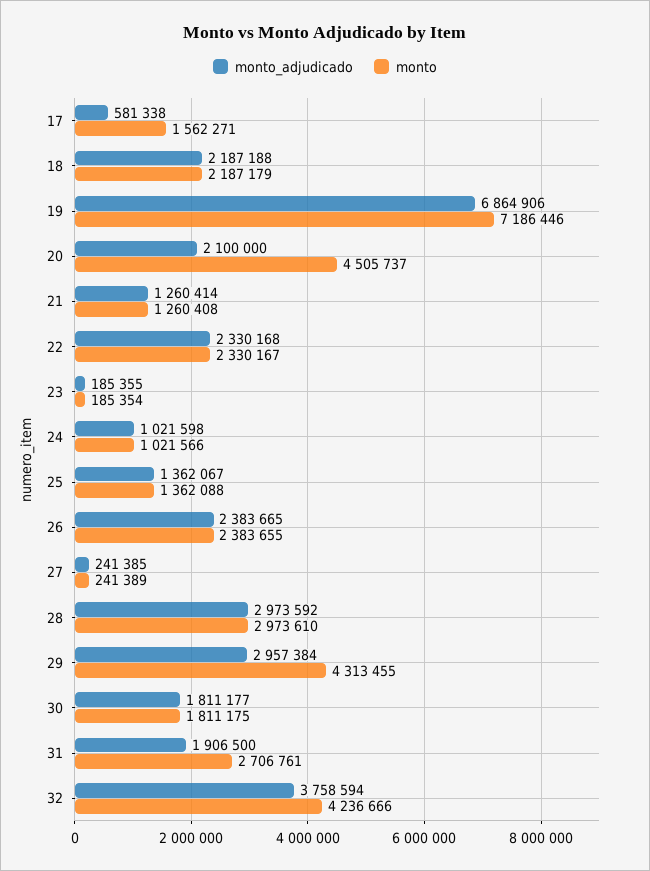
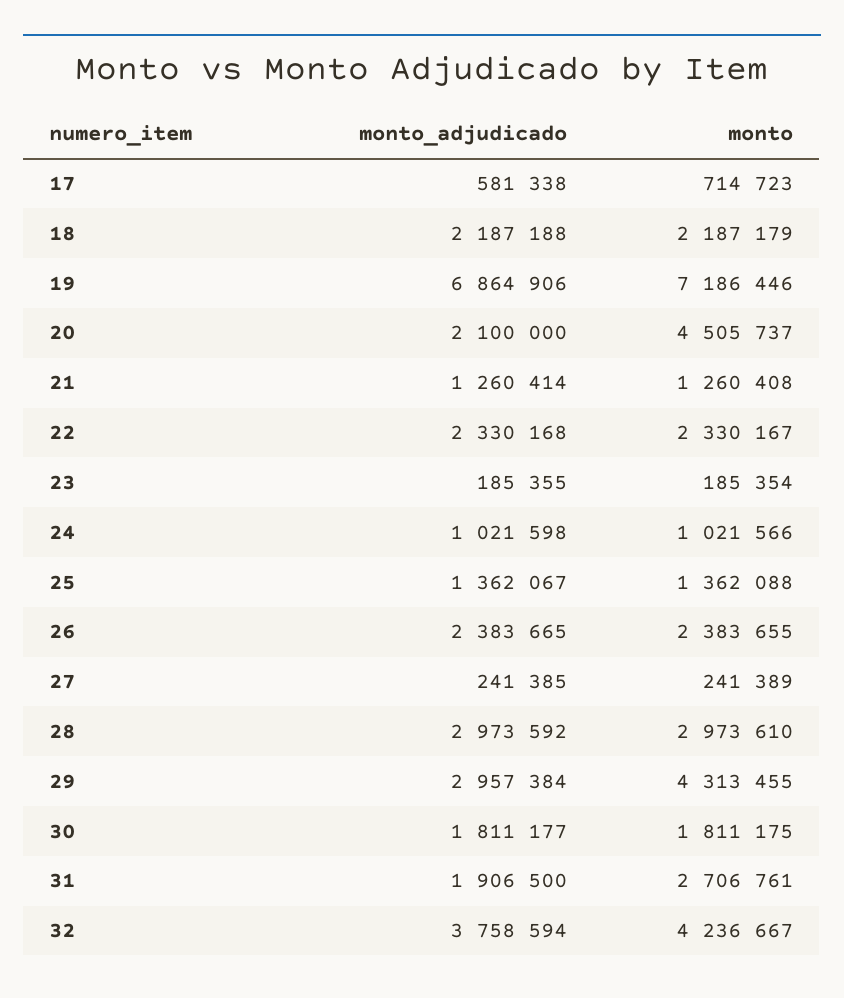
  {
    "monto_adjudicado": {
      "17": 581338,
      "18": 2187188,
      "19": 6864906,
      "20": 2100000,
      "21": 1260414,
      "22": 2330168,
      "23": 185355,
      "24": 1021598,
      "25": 1362067,
      "26": 2383665,
      "27": 241385,
      "28": 2973592,
      "29": 2957384,
      "30": 1811177,
      "31": 1906500,
      "32": 3758594
    },
    "monto": {
-     "17": 1562271,
+     "17": 714723,
      "18": 2187179,
      "19": 7186446,
      "20": 4505737,
      "21": 1260408,
      "22": 2330167,
      "23": 185354,
      "24": 1021566,
      "25": 1362088,
      "26": 2383655,
      "27": 241389,
      "28": 2973610,
      "29": 4313455,
      "30": 1811175,
      "31": 2706761,
-     "32": 4236666
+     "32": 4236667
    }
  }

